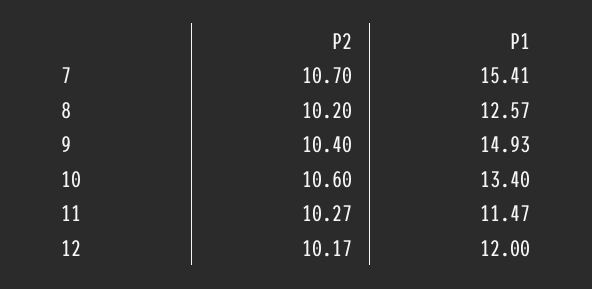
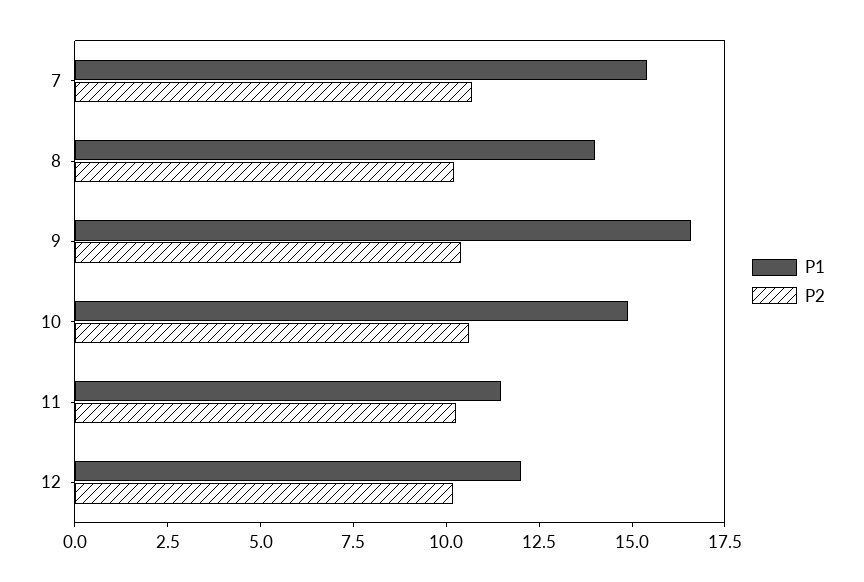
  {
    "P2": {
      "7": 10.7,
      "8": 10.2,
      "9": 10.4,
      "10": 10.6,
      "11": 10.27,
      "12": 10.17
    },
    "P1": {
      "7": 15.41,
-     "8": 12.57,
+     "8": 14,
-     "9": 14.93,
+     "9": 16.5,
-     "10": 13.4,
+     "10": 15,
      "11": 11.47,
      "12": 12
    }
  }

